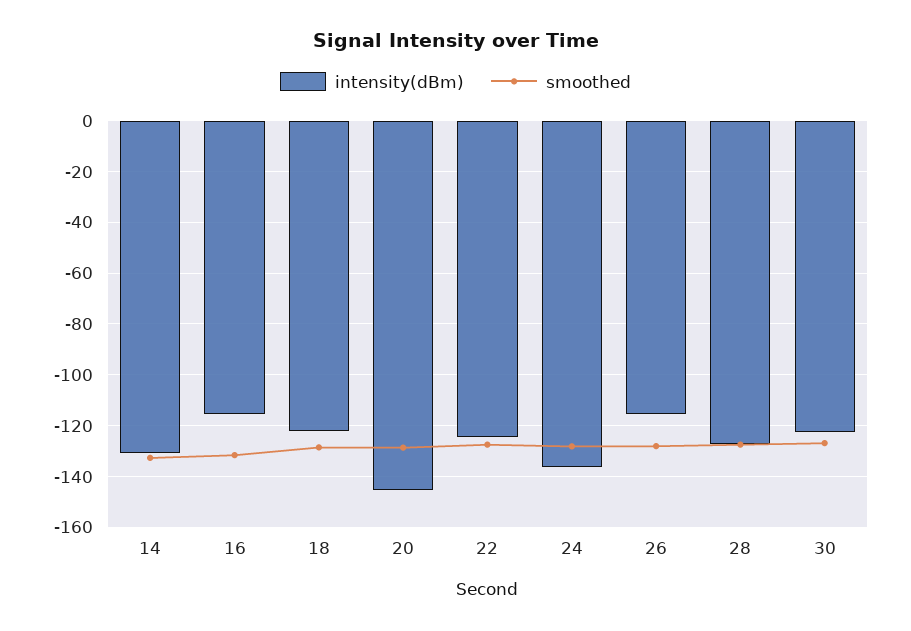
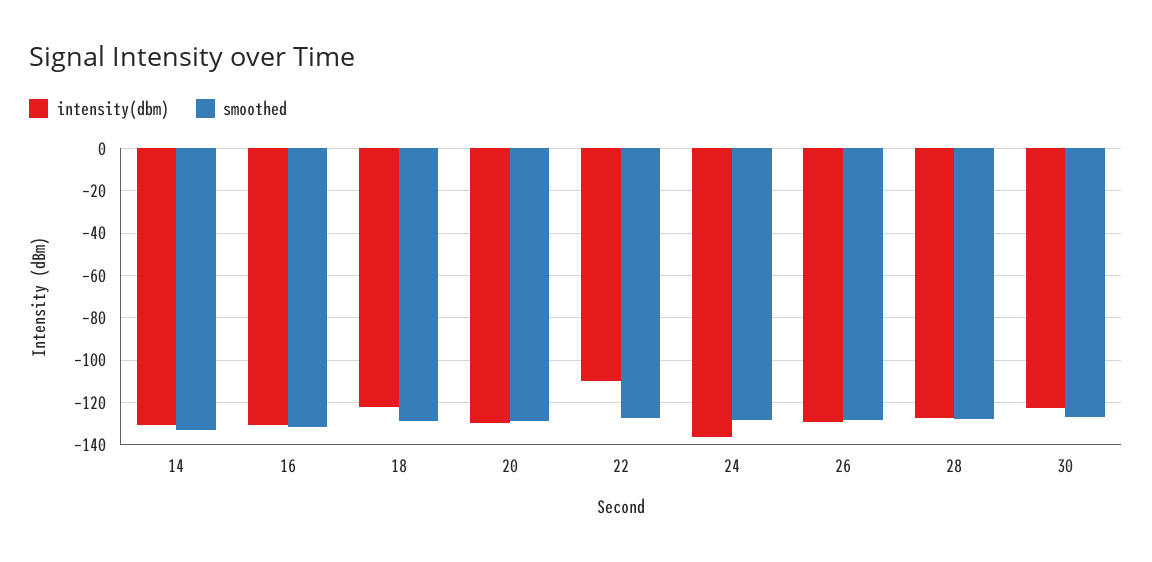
  {
    "intensity(dBm)": {
      "14": -130,
-     "16": -115,
+     "16": -130,
      "18": -122.5,
-     "20": -145,
+     "20": -130,
-     "22": -125,
+     "22": -110,
      "24": -135,
-     "26": -115,
+     "26": -130,
      "28": -127.5,
      "30": -122.5
    },
    "smoothed": {
      "14": -132.5,
      "16": -132.5,
      "18": -127.5,
      "20": -127.5,
      "22": -127.5,
      "24": -127.5,
      "26": -127.5,
      "28": -127.5,
      "30": -127.5
    }
  }

